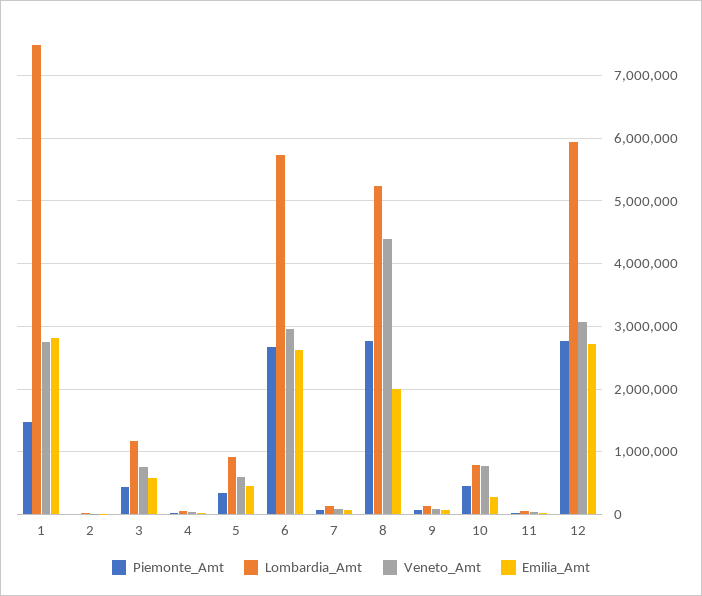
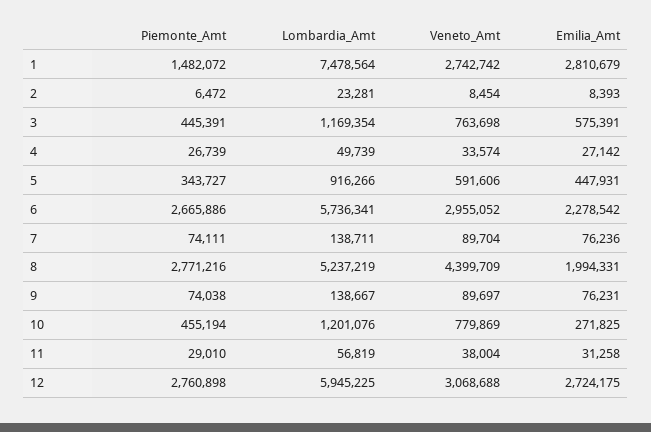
  {
    "Piemonte_Amt": {
      "1": 1482072,
      "2": 6472,
      "3": 445391,
      "4": 26739,
      "5": 343727,
      "6": 2665886,
      "7": 74111,
      "8": 2771216,
      "9": 74038,
      "10": 455194,
      "11": 29010,
      "12": 2760898
    },
    "Lombardia_Amt": {
      "1": 7478564,
      "2": 23281,
      "3": 1169354,
      "4": 49739,
      "5": 916266,
      "6": 5736341,
      "7": 138711,
      "8": 5237219,
      "9": 138667,
-     "10": 800000,
+     "10": 1201076,
      "11": 56819,
      "12": 5945225
    },
    "Veneto_Amt": {
      "1": 2742742,
      "2": 8454,
      "3": 763698,
      "4": 33574,
      "5": 591606,
      "6": 2955052,
      "7": 89704,
      "8": 4399709,
      "9": 89697,
      "10": 779869,
      "11": 38004,
      "12": 3068688
    },
    "Emilia_Amt": {
      "1": 2810679,
      "2": 8393,
      "3": 575391,
      "4": 27142,
      "5": 447931,
-     "6": 2600000,
+     "6": 2278542,
      "7": 76236,
      "8": 1994331,
      "9": 76231,
      "10": 271825,
      "11": 31258,
      "12": 2724175
    }
  }

